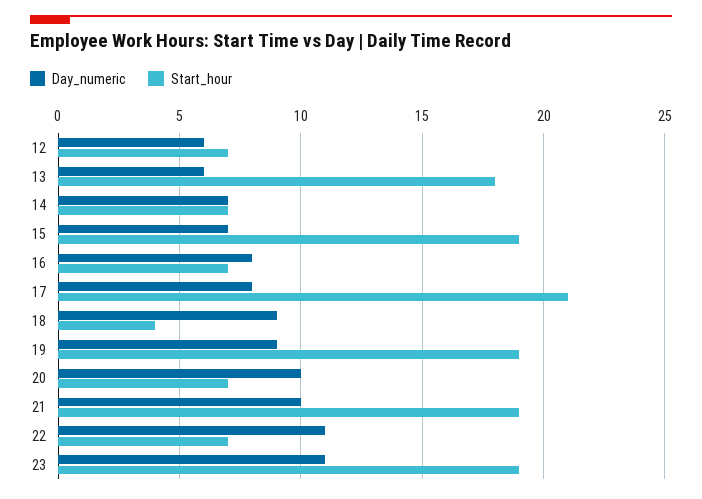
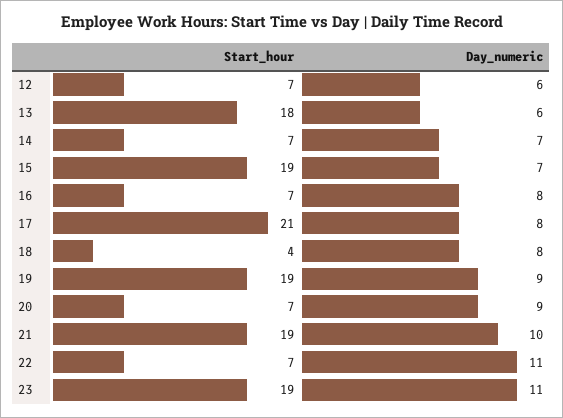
  {
    "Day_numeric": {
      "12": 6,
      "13": 6,
      "14": 7,
      "15": 7,
      "16": 8,
      "17": 8,
-     "18": 9,
+     "18": 8,
      "19": 9,
-     "20": 10,
+     "20": 9,
      "21": 10,
      "22": 11,
      "23": 11
    },
    "Start_hour": {
      "12": 7,
      "13": 18,
      "14": 7,
      "15": 19,
      "16": 7,
      "17": 21,
      "18": 4,
      "19": 19,
      "20": 7,
      "21": 19,
      "22": 7,
      "23": 19
    }
  }

